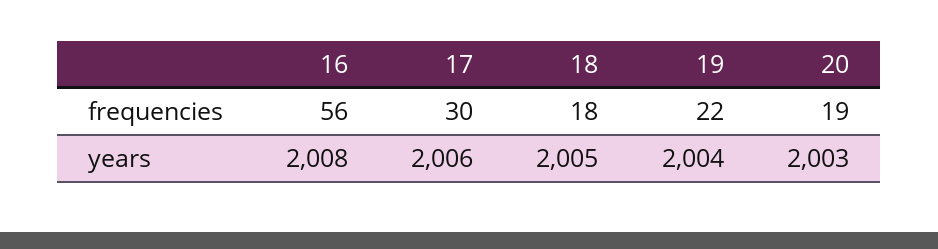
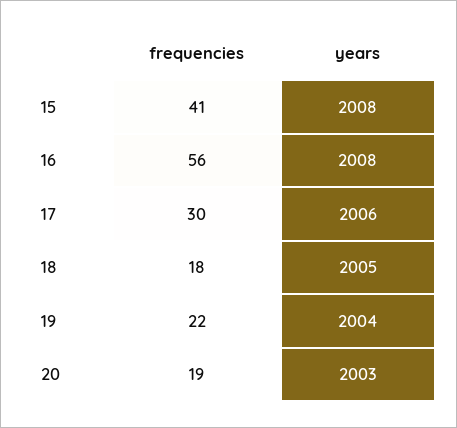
  {
    "16": {
      "frequencies": 56,
      "years": 2008
    },
    "17": {
      "frequencies": 30,
      "years": 2006
    },
    "18": {
      "frequencies": 18,
      "years": 2005
    },
    "19": {
      "frequencies": 22,
      "years": 2004
    },
    "20": {
      "frequencies": 19,
      "years": 2003
-   }
+   },
+   "15": {
+     "frequencies": 41,
+     "years": 2008
+   }
  }

